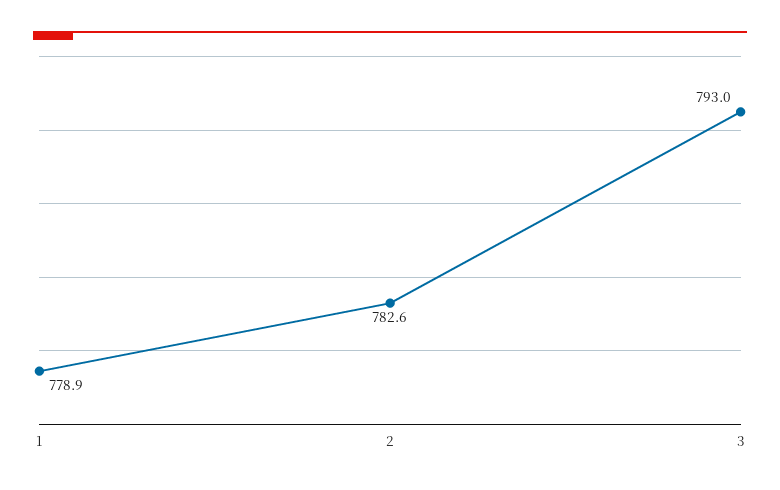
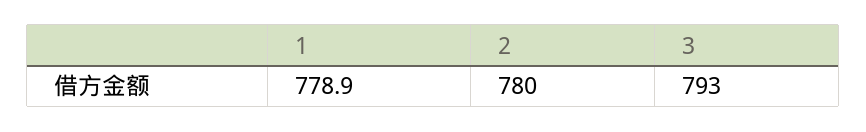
  {
    "1": 778.9,
-   "2": 782.6,
+   "2": 780,
    "3": 793
  }

